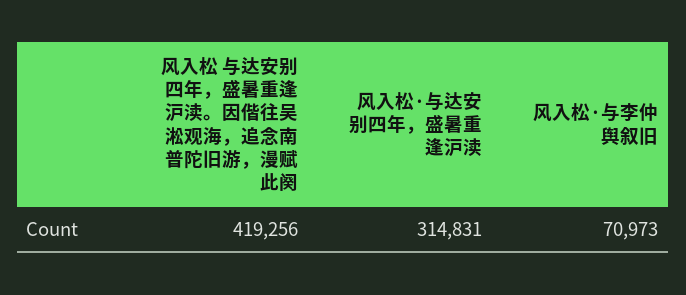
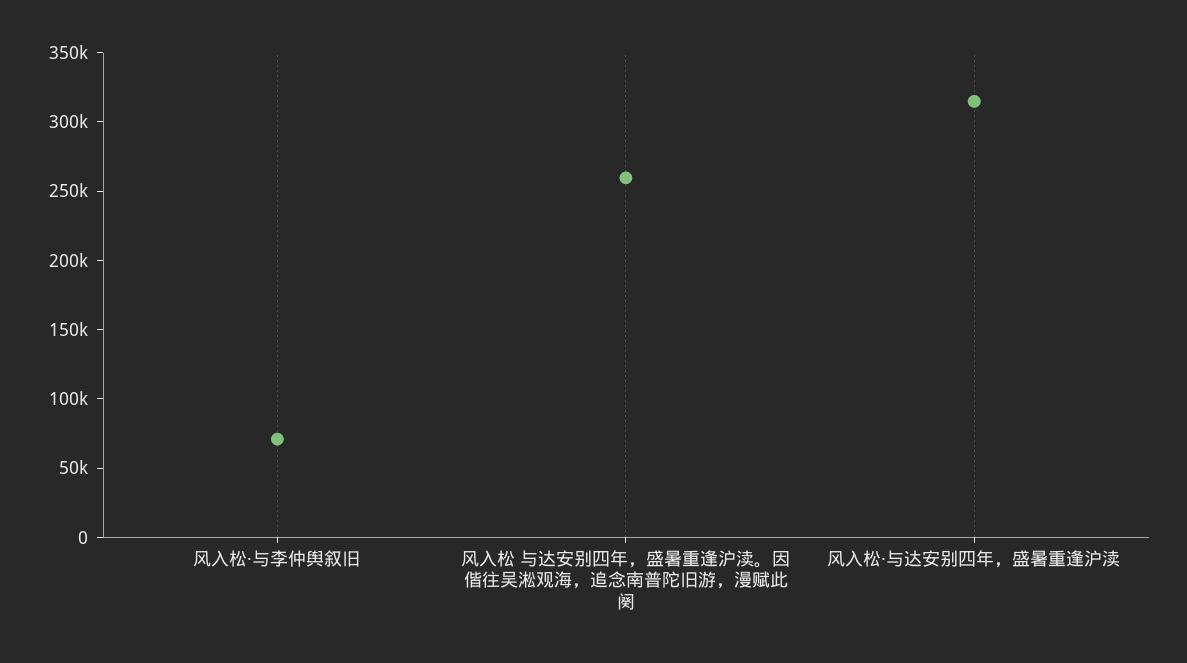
  {
-   "风入松 与达安别四年，盛暑重逢沪渎。因偕往吴淞观海，追念南普陀旧游，漫赋此阕": 419256,
+   "风入松 与达安别四年，盛暑重逢沪渎。因偕往吴淞观海，追念南普陀旧游，漫赋此阕": 260000,
    "风入松·与达安别四年，盛暑重逢沪渎": 314831,
    "风入松·与李仲舆叙旧": 70973
  }

